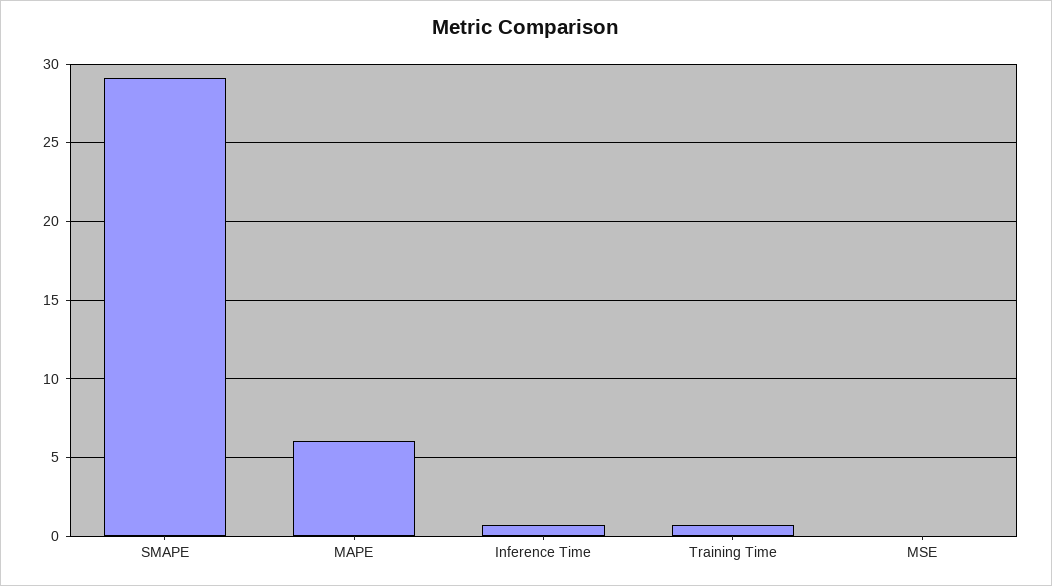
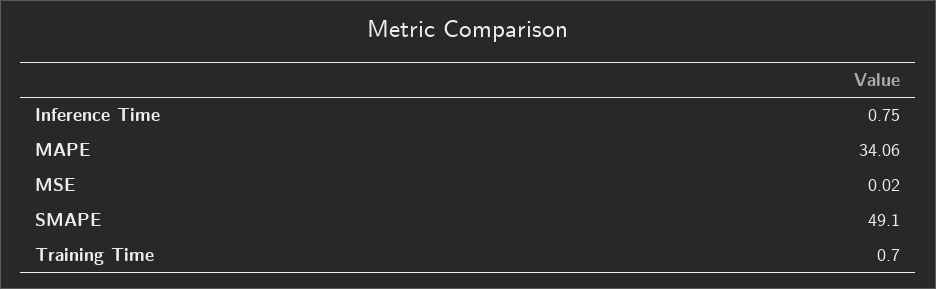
  {
-   "SMAPE": 29,
+   "SMAPE": 49.1,
-   "MAPE": 6,
+   "MAPE": 34.06,
    "Inference Time": 0.75,
    "Training Time": 0.7,
    "MSE": 0.02
  }

